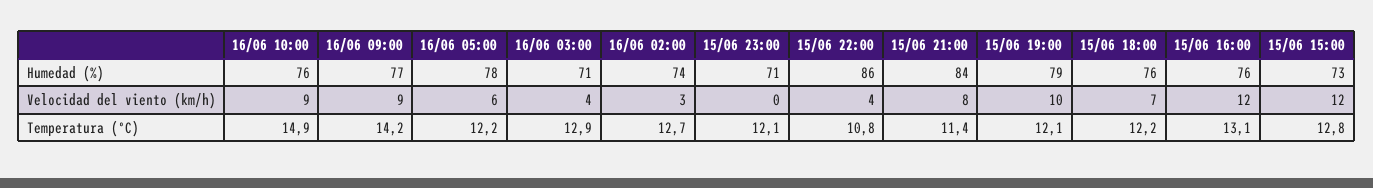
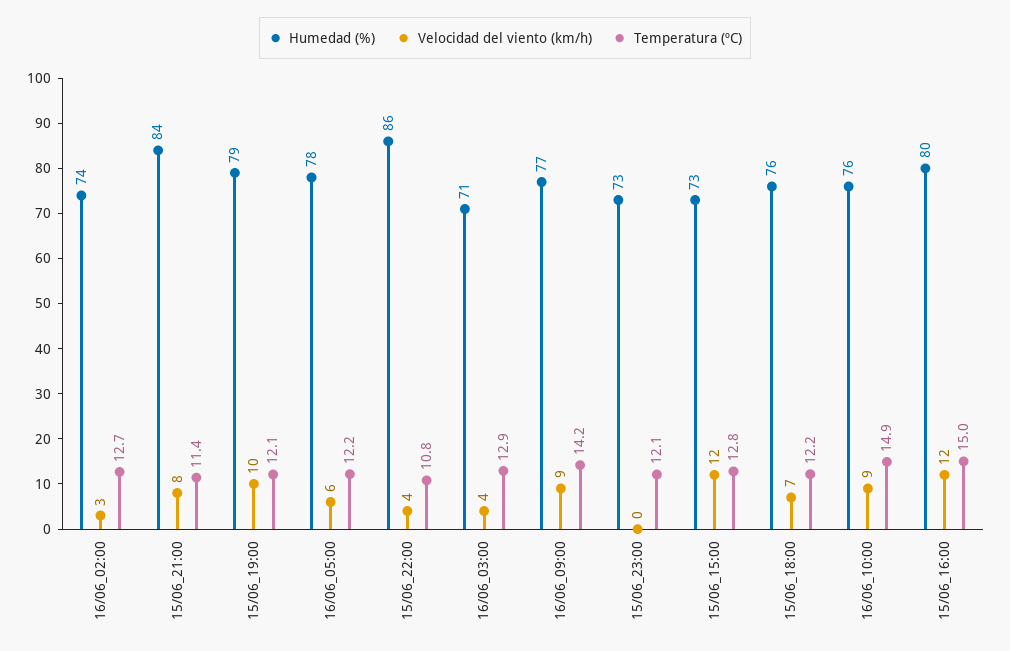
  {
    "Humedad (%)": {
      "16/06 10:00": 76,
      "16/06 09:00": 77,
      "16/06 05:00": 78,
      "16/06 03:00": 71,
      "16/06 02:00": 74,
-     "15/06 23:00": 71,
+     "15/06 23:00": 73,
      "15/06 22:00": 86,
      "15/06 21:00": 84,
      "15/06 19:00": 79,
      "15/06 18:00": 76,
-     "15/06 16:00": 76,
+     "15/06 16:00": 80,
      "15/06 15:00": 73
    },
    "Velocidad del viento (km/h)": {
      "16/06 10:00": 9,
      "16/06 09:00": 9,
      "16/06 05:00": 6,
      "16/06 03:00": 4,
      "16/06 02:00": 3,
      "15/06 23:00": 0,
      "15/06 22:00": 4,
      "15/06 21:00": 8,
      "15/06 19:00": 10,
      "15/06 18:00": 7,
      "15/06 16:00": 12,
      "15/06 15:00": 12
    },
    "Temperatura (ºC)": {
      "16/06 10:00": 14.9,
      "16/06 09:00": 14.2,
      "16/06 05:00": 12.2,
      "16/06 03:00": 12.9,
      "16/06 02:00": 12.7,
      "15/06 23:00": 12.1,
      "15/06 22:00": 10.8,
      "15/06 21:00": 11.4,
      "15/06 19:00": 12.1,
      "15/06 18:00": 12.2,
-     "15/06 16:00": 13.1,
+     "15/06 16:00": 15,
      "15/06 15:00": 12.8
    }
  }

